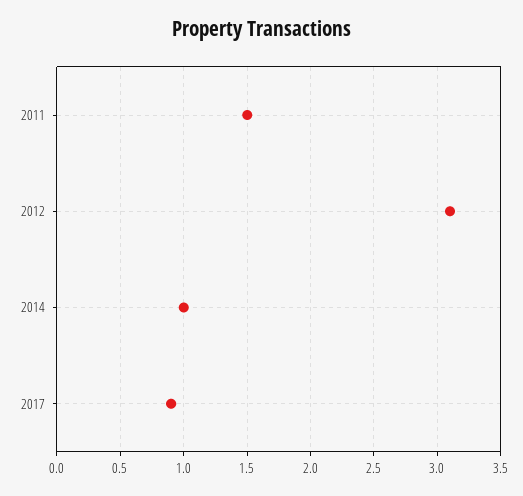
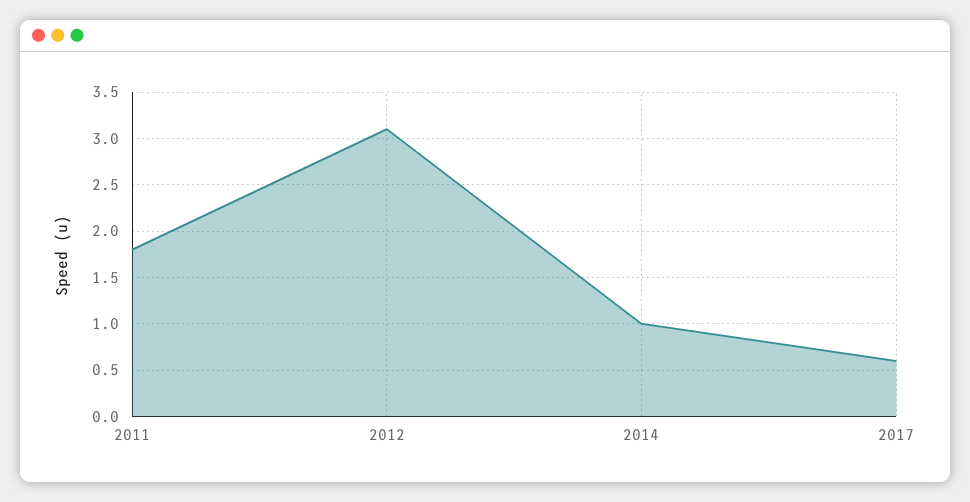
  {
-   "2011": 1.5,
+   "2011": 1.8,
    "2012": 3.1,
    "2014": 1,
-   "2017": 0.9
+   "2017": 0.6
  }

